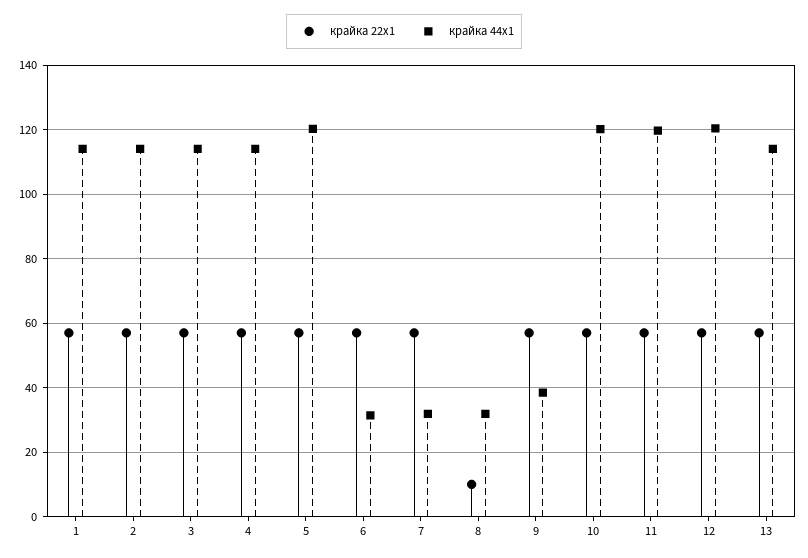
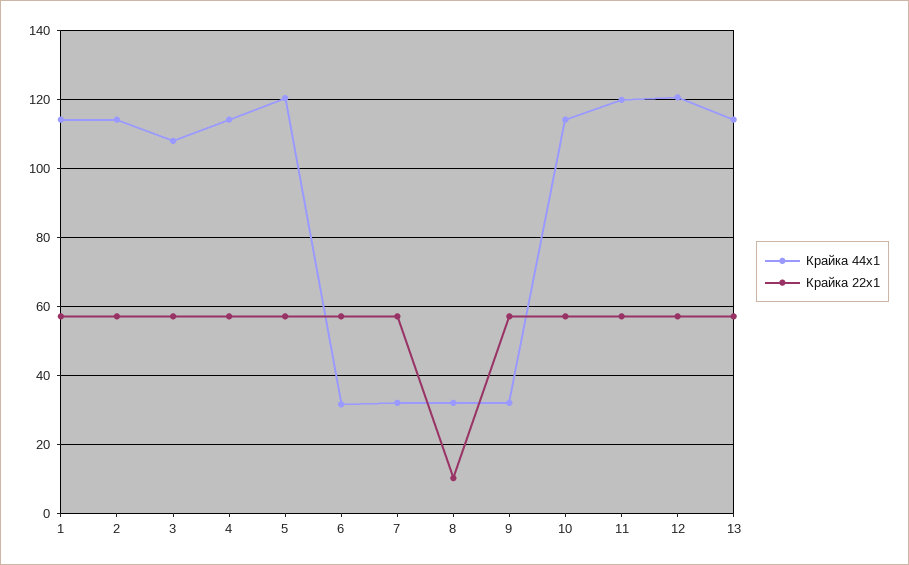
  {
    "крайка 22x1": {
      "1": 58,
      "2": 58,
      "3": 58,
      "4": 58,
      "5": 58,
      "6": 58,
      "7": 58,
      "8": 10,
      "9": 58,
      "10": 58,
      "11": 58,
      "12": 58,
      "13": 58
    },
    "крайка 44x1": {
      "1": 114,
      "2": 114,
-     "3": 114,
+     "3": 108,
      "4": 114,
      "5": 120,
      "6": 32,
      "7": 32,
      "8": 32,
-     "9": 38,
+     "9": 32,
-     "10": 120,
+     "10": 114,
      "11": 120,
      "12": 120,
      "13": 114
    }
  }

